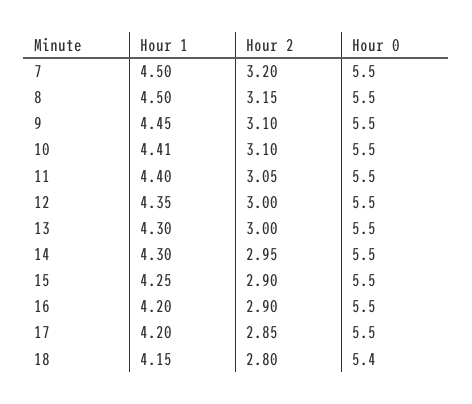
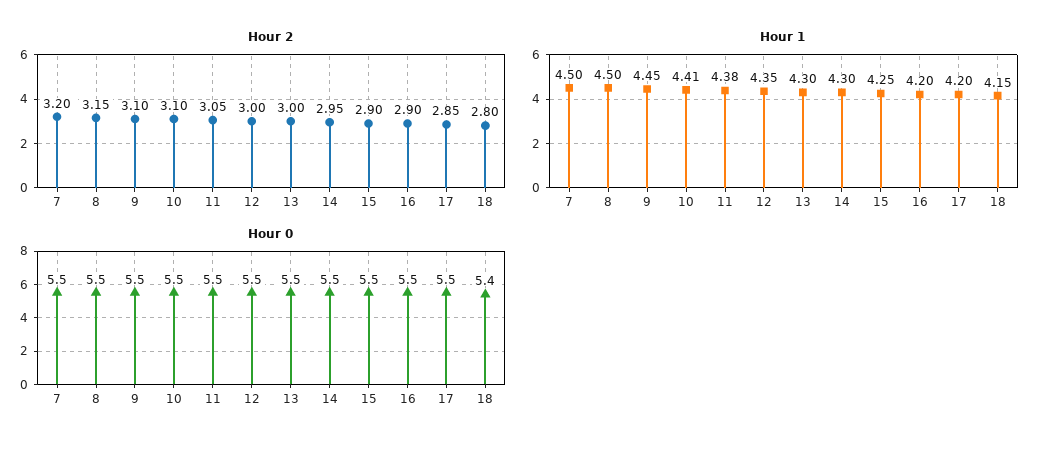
  {
    "Hour 1": {
      "7": 4.5,
      "8": 4.5,
      "9": 4.45,
      "10": 4.41,
-     "11": 4.4,
+     "11": 4.38,
      "12": 4.35,
      "13": 4.3,
      "14": 4.3,
      "15": 4.25,
      "16": 4.2,
      "17": 4.2,
      "18": 4.15
    },
    "Hour 2": {
      "7": 3.2,
      "8": 3.15,
      "9": 3.1,
      "10": 3.1,
      "11": 3.05,
      "12": 3,
      "13": 3,
      "14": 2.95,
      "15": 2.9,
      "16": 2.9,
      "17": 2.85,
      "18": 2.8
    },
    "Hour 0": {
      "7": 5.5,
      "8": 5.5,
      "9": 5.5,
      "10": 5.5,
      "11": 5.5,
      "12": 5.5,
      "13": 5.5,
      "14": 5.5,
      "15": 5.5,
      "16": 5.5,
      "17": 5.5,
      "18": 5.4
    }
  }

